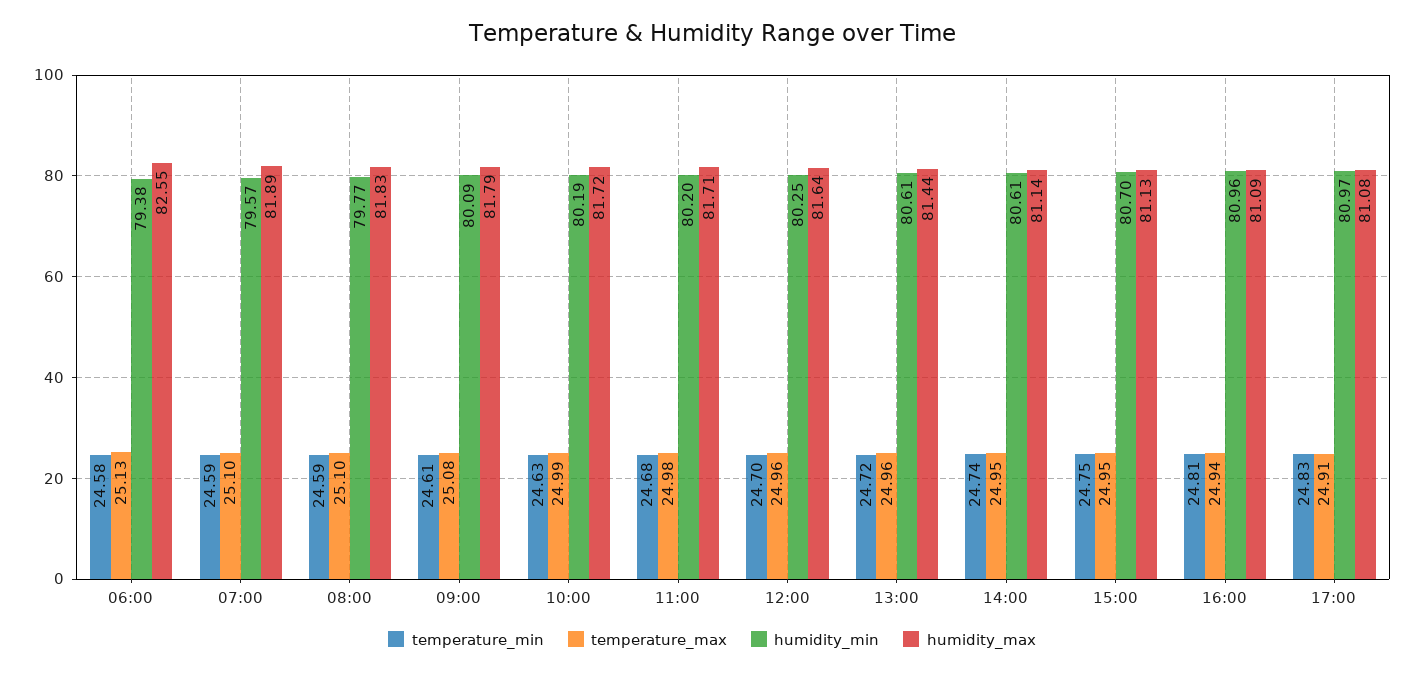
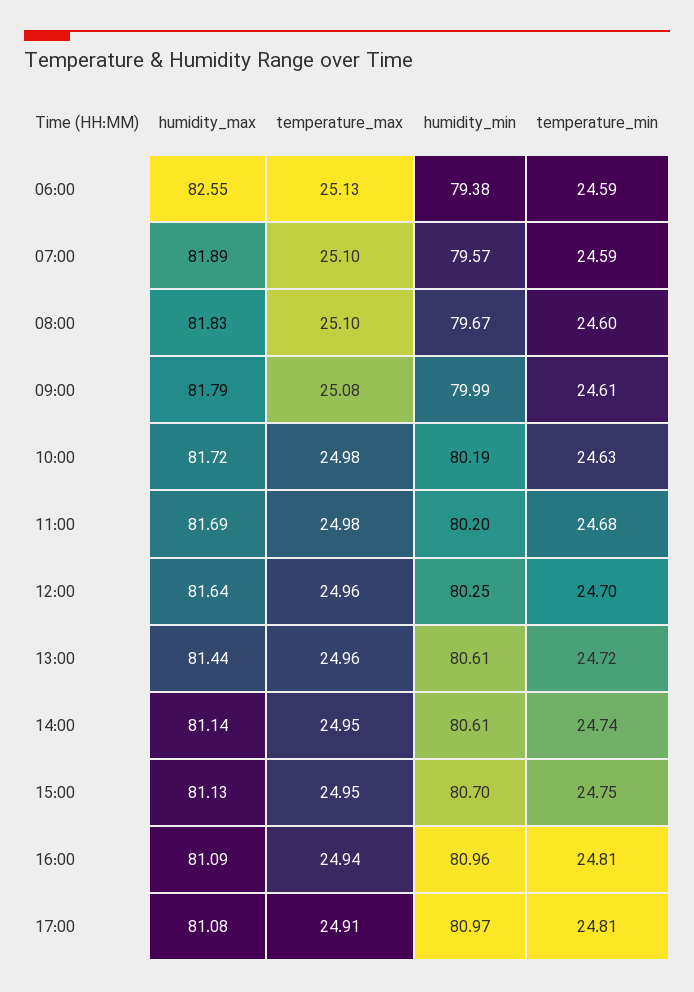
  {
    "temperature_min": {
-     "06:00": 24.58,
+     "06:00": 24.59,
      "07:00": 24.59,
-     "08:00": 24.59,
+     "08:00": 24.6,
      "09:00": 24.61,
      "10:00": 24.63,
      "11:00": 24.68,
      "12:00": 24.7,
      "13:00": 24.72,
      "14:00": 24.74,
      "15:00": 24.75,
      "16:00": 24.81,
-     "17:00": 24.83
+     "17:00": 24.81
    },
    "temperature_max": {
      "06:00": 25.13,
      "07:00": 25.1,
      "08:00": 25.1,
      "09:00": 25.08,
-     "10:00": 24.99,
+     "10:00": 24.98,
      "11:00": 24.98,
      "12:00": 24.96,
      "13:00": 24.96,
      "14:00": 24.95,
      "15:00": 24.95,
      "16:00": 24.94,
      "17:00": 24.91
    },
    "humidity_min": {
      "06:00": 79.38,
      "07:00": 79.57,
-     "08:00": 79.77,
+     "08:00": 79.67,
-     "09:00": 80.09,
+     "09:00": 79.99,
      "10:00": 80.19,
      "11:00": 80.2,
      "12:00": 80.25,
      "13:00": 80.61,
      "14:00": 80.61,
      "15:00": 80.7,
      "16:00": 80.96,
      "17:00": 80.97
    },
    "humidity_max": {
      "06:00": 82.55,
      "07:00": 81.89,
      "08:00": 81.83,
      "09:00": 81.79,
      "10:00": 81.72,
-     "11:00": 81.71,
+     "11:00": 81.69,
      "12:00": 81.64,
      "13:00": 81.44,
      "14:00": 81.14,
      "15:00": 81.13,
      "16:00": 81.09,
      "17:00": 81.08
    }
  }

